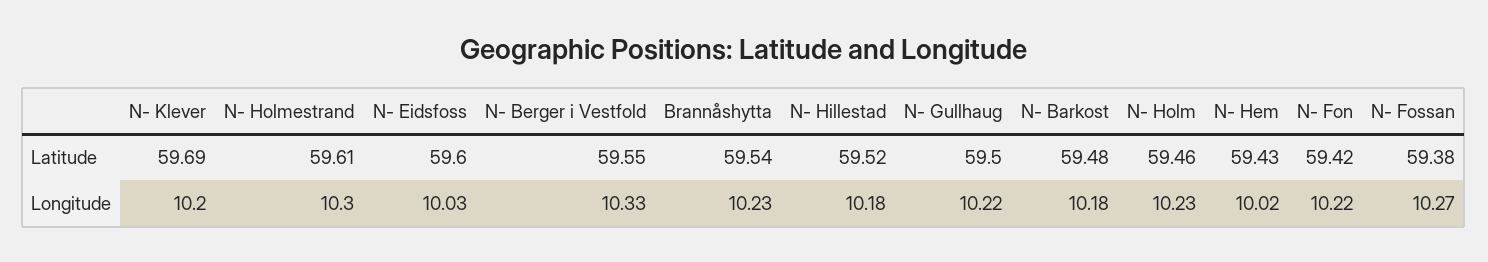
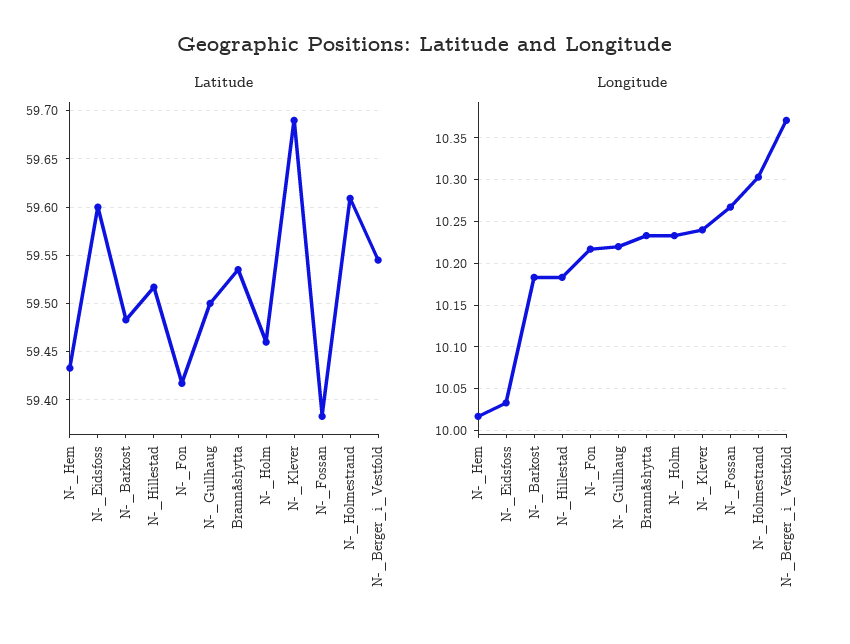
  {
    "Latitude": {
      "N- Klever": 59.69,
      "N- Holmestrand": 59.61,
      "N- Eidsfoss": 59.6,
      "N- Berger i Vestfold": 59.55,
      "Brannåshytta": 59.54,
      "N- Hillestad": 59.52,
      "N- Gullhaug": 59.5,
      "N- Barkost": 59.48,
      "N- Holm": 59.46,
      "N- Hem": 59.43,
      "N- Fon": 59.42,
      "N- Fossan": 59.38
    },
    "Longitude": {
-     "N- Klever": 10.2,
+     "N- Klever": 10.24,
      "N- Holmestrand": 10.3,
      "N- Eidsfoss": 10.03,
-     "N- Berger i Vestfold": 10.33,
+     "N- Berger i Vestfold": 10.37,
      "Brannåshytta": 10.23,
      "N- Hillestad": 10.18,
      "N- Gullhaug": 10.22,
      "N- Barkost": 10.18,
      "N- Holm": 10.23,
      "N- Hem": 10.02,
      "N- Fon": 10.22,
      "N- Fossan": 10.27
    }
  }

